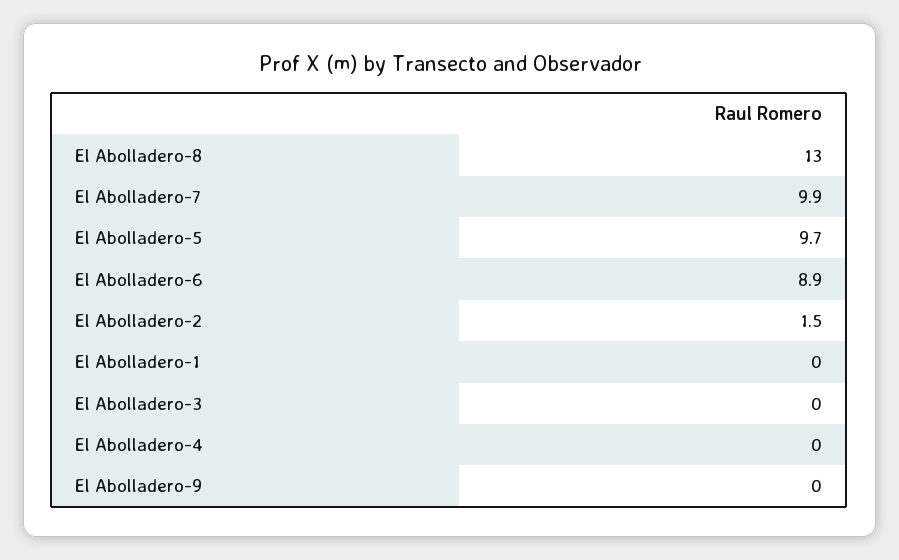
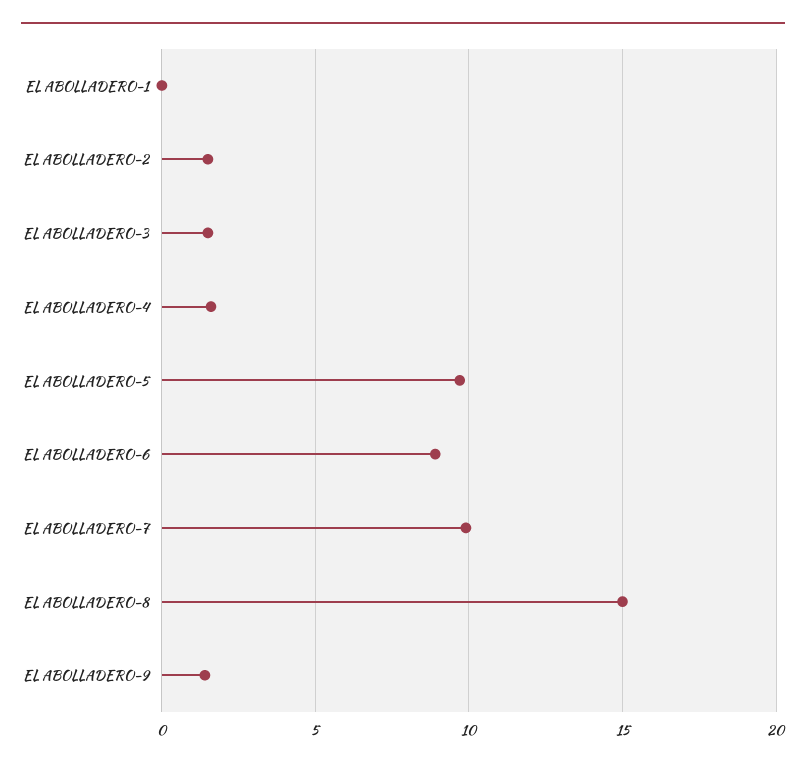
  {
-   "El Abolladero-8": 13,
+   "El Abolladero-8": 15,
    "El Abolladero-7": 9.9,
    "El Abolladero-5": 9.7,
    "El Abolladero-6": 8.9,
    "El Abolladero-2": 1.5,
    "El Abolladero-1": 0,
-   "El Abolladero-3": 0,
+   "El Abolladero-3": 1.5,
-   "El Abolladero-4": 0,
+   "El Abolladero-4": 1.5,
-   "El Abolladero-9": 0
+   "El Abolladero-9": 1.5
  }

